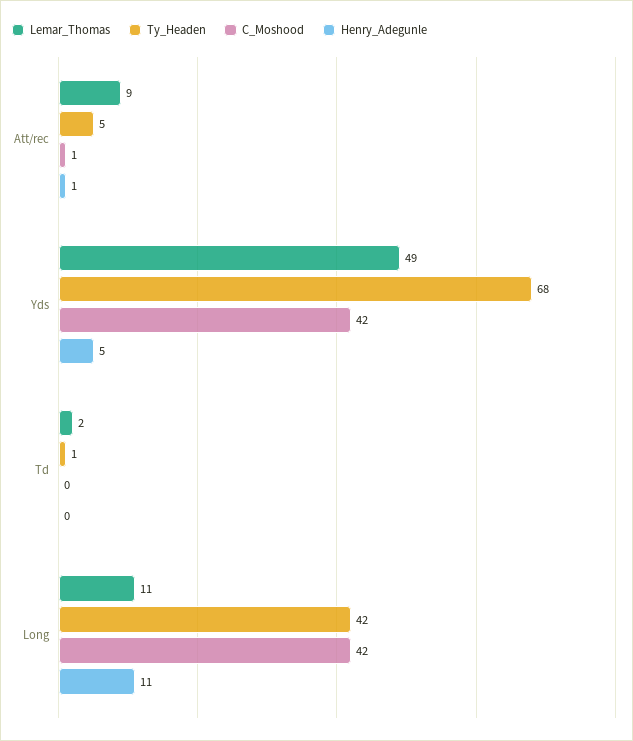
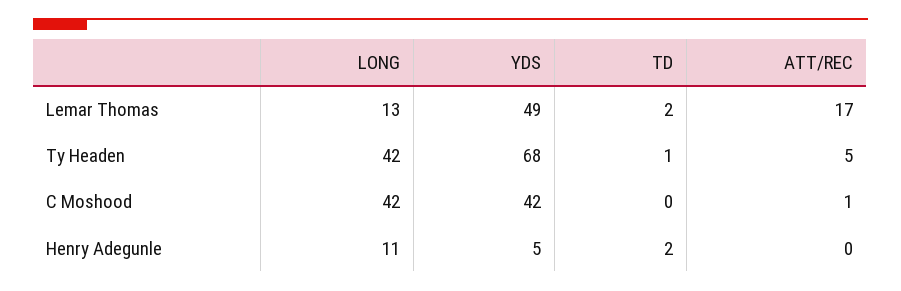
  {
    "Lemar_Thomas": {
-     "Att/rec": 9,
+     "Att/rec": 17,
      "Yds": 49,
      "Td": 2,
-     "Long": 11
+     "Long": 13
    },
    "Ty_Headen": {
      "Att/rec": 5,
      "Yds": 68,
      "Td": 1,
      "Long": 42
    },
    "C_Moshood": {
      "Att/rec": 1,
      "Yds": 42,
      "Td": 0,
      "Long": 42
    },
    "Henry_Adegunle": {
-     "Att/rec": 1,
+     "Att/rec": 0,
      "Yds": 5,
-     "Td": 0,
+     "Td": 2,
      "Long": 11
    }
  }

